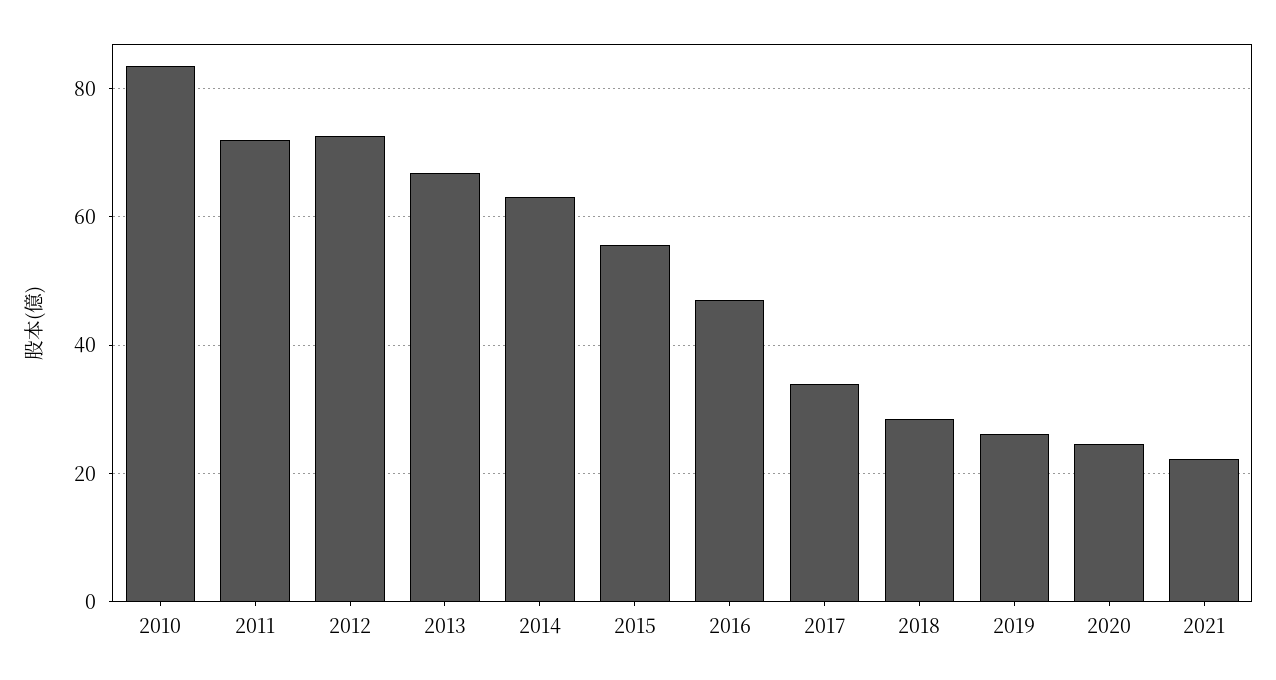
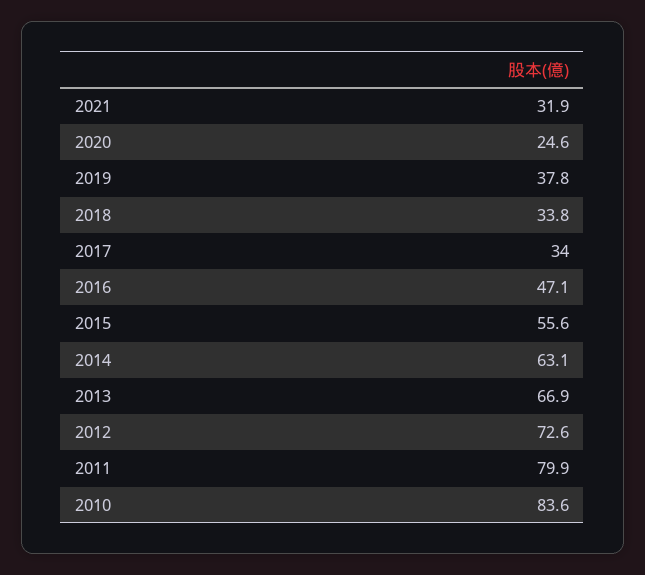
  {
    "2010": 83.6,
-   "2011": 72,
+   "2011": 79.9,
    "2012": 72.6,
    "2013": 66.9,
    "2014": 63.1,
    "2015": 55.6,
    "2016": 47.1,
    "2017": 34,
-   "2018": 28,
+   "2018": 33.8,
-   "2019": 26,
+   "2019": 37.8,
    "2020": 24.6,
-   "2021": 22
+   "2021": 31.9
  }

